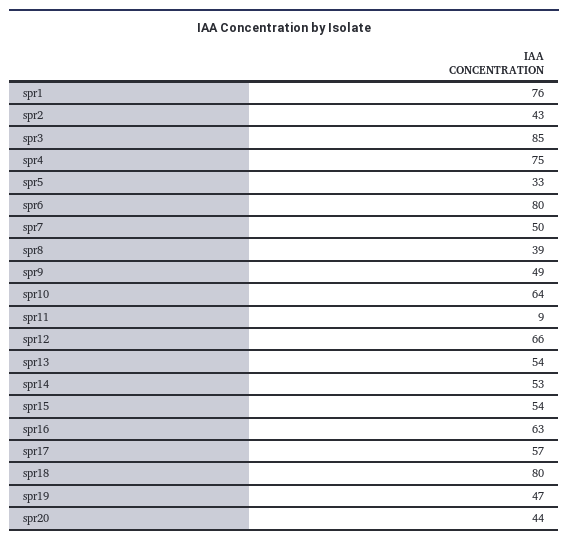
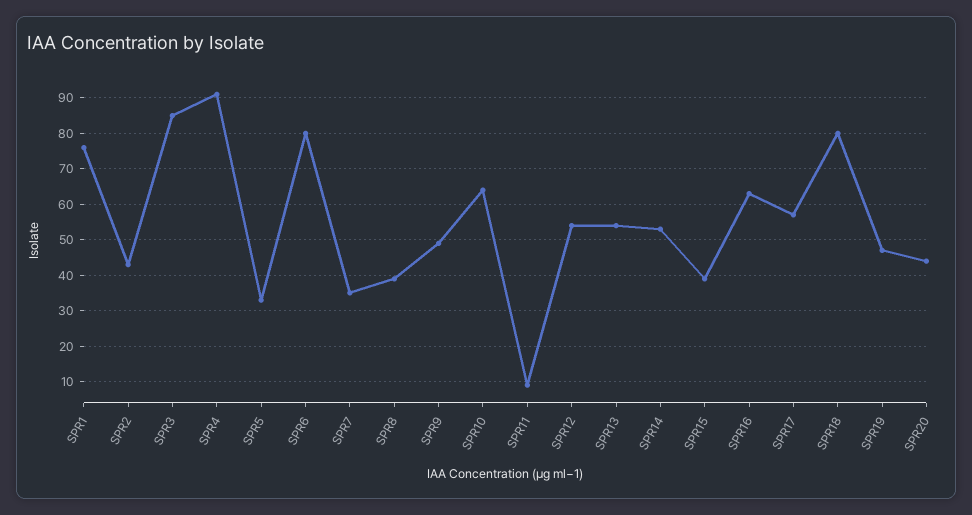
  {
    "spr1": 76,
    "spr2": 43,
    "spr3": 85,
-   "spr4": 75,
+   "spr4": 90,
    "spr5": 33,
    "spr6": 80,
-   "spr7": 50,
+   "spr7": 35,
    "spr8": 39,
    "spr9": 49,
    "spr10": 64,
    "spr11": 9,
-   "spr12": 66,
+   "spr12": 55,
    "spr13": 54,
    "spr14": 53,
-   "spr15": 54,
+   "spr15": 40,
    "spr16": 63,
    "spr17": 57,
    "spr18": 80,
    "spr19": 47,
    "spr20": 44
  }

